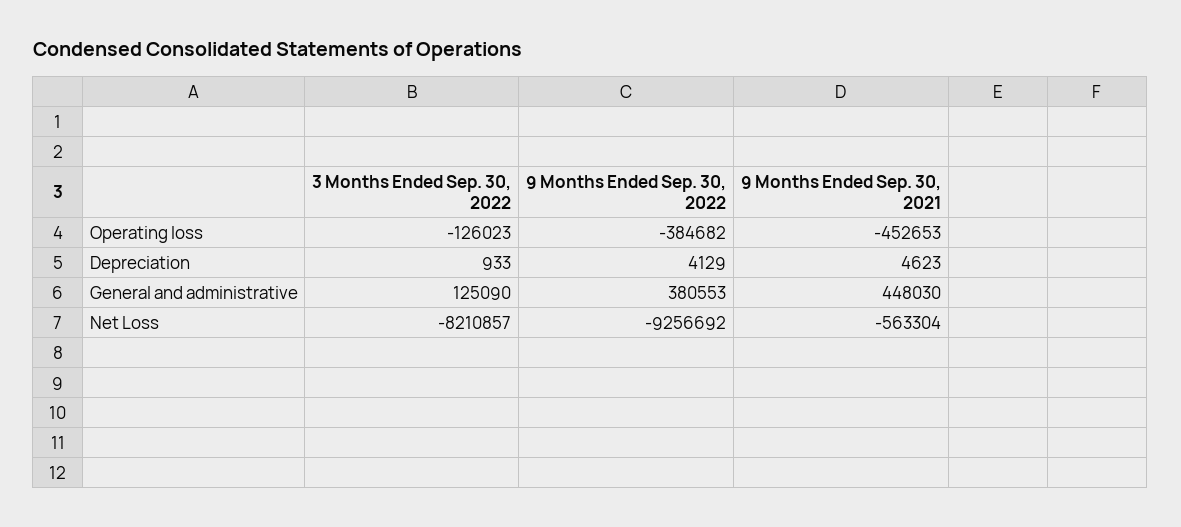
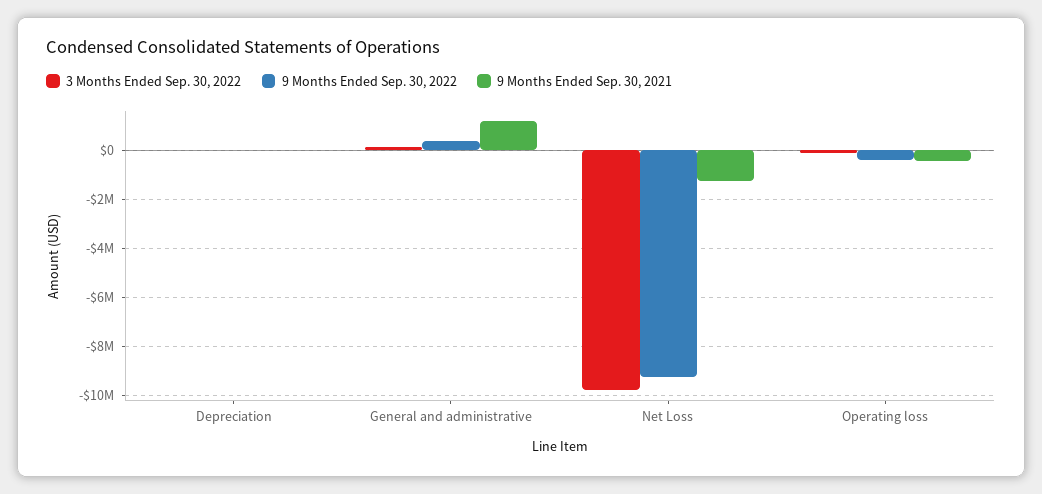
  {
    "3 Months Ended Sep. 30, 2022": {
      "Operating loss": -126023,
      "Depreciation": 933,
      "General and administrative": 125090,
-     "Net Loss": -8210857
+     "Net Loss": -9750000
    },
    "9 Months Ended Sep. 30, 2022": {
      "Operating loss": -384682,
      "Depreciation": 4129,
      "General and administrative": 380553,
      "Net Loss": -9256692
    },
    "9 Months Ended Sep. 30, 2021": {
      "Operating loss": -452653,
      "Depreciation": 4623,
-     "General and administrative": 448030,
+     "General and administrative": 1250000,
-     "Net Loss": -563304
+     "Net Loss": -1250000
    }
  }

